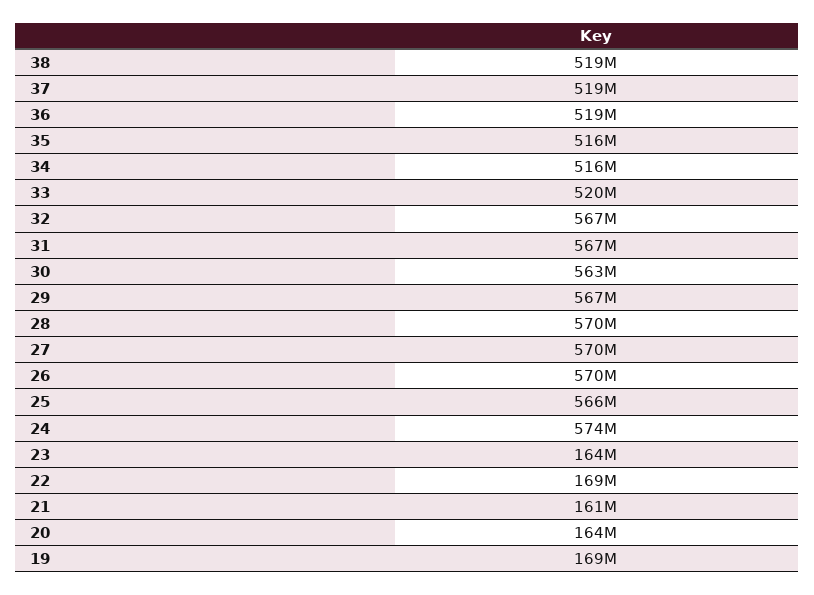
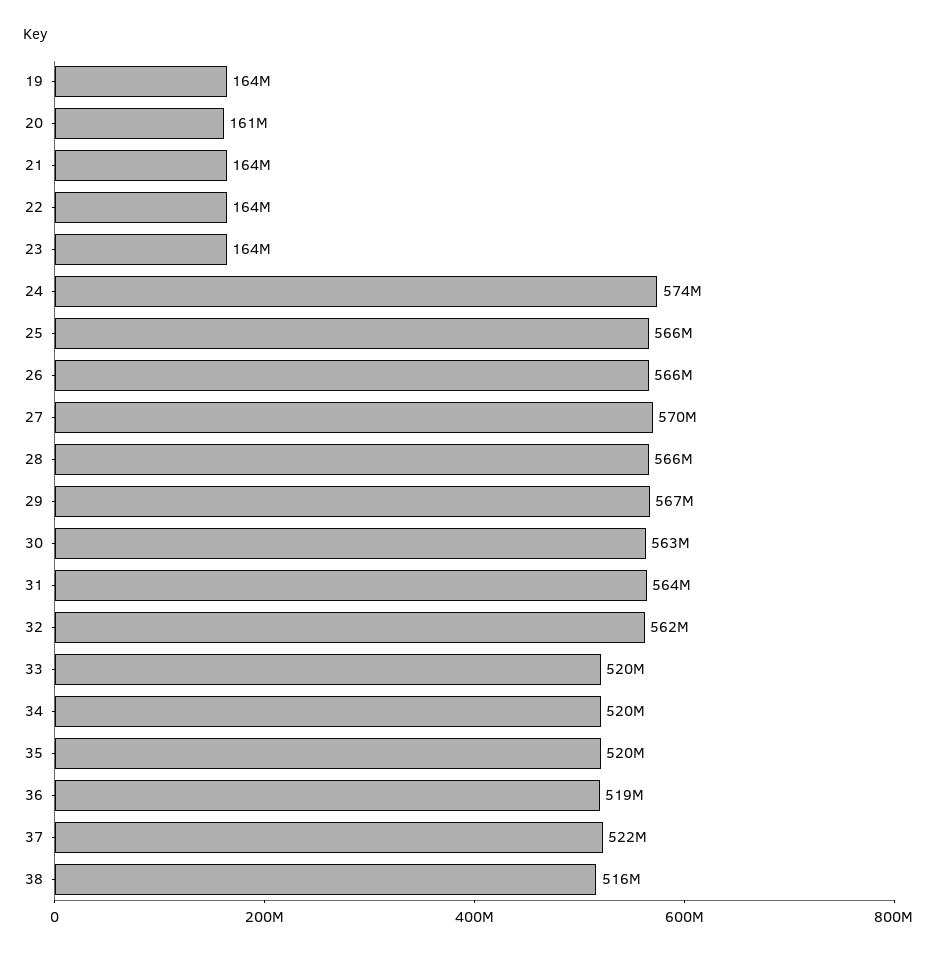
  {
-   "38": 519000000,
+   "38": 516000000,
-   "37": 519000000,
+   "37": 522000000,
    "36": 519000000,
-   "35": 516000000,
+   "35": 520000000,
-   "34": 516000000,
+   "34": 520000000,
    "33": 520000000,
-   "32": 567000000,
+   "32": 562000000,
-   "31": 567000000,
+   "31": 564000000,
    "30": 563000000,
    "29": 567000000,
-   "28": 570000000,
+   "28": 566000000,
    "27": 570000000,
-   "26": 570000000,
+   "26": 566000000,
    "25": 566000000,
    "24": 574000000,
    "23": 164000000,
-   "22": 169000000,
+   "22": 164000000,
-   "21": 161000000,
+   "21": 164000000,
-   "20": 164000000,
+   "20": 161000000,
-   "19": 169000000
+   "19": 164000000
  }

